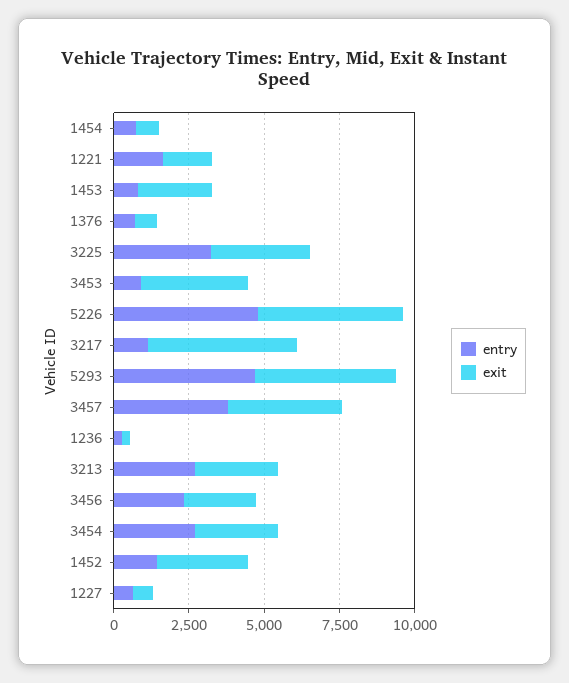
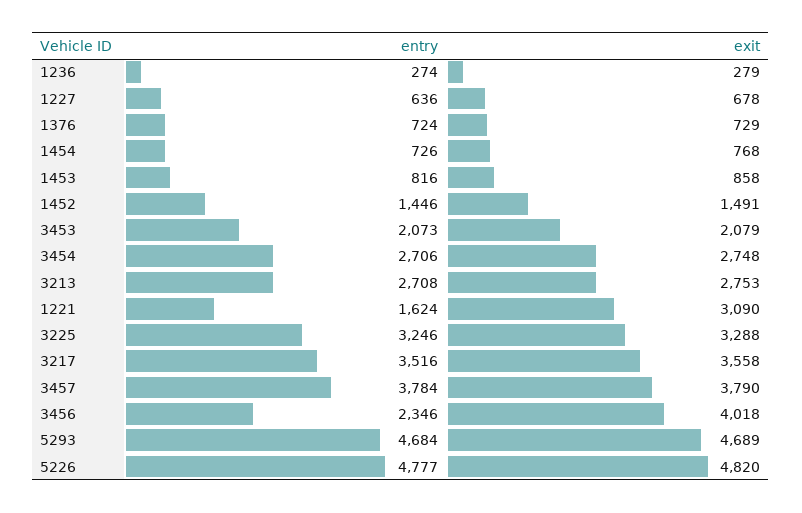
  {
    "entry": {
      "1454": 726,
      "1221": 1624,
      "1453": 816,
      "1376": 724,
      "3225": 3246,
-     "3453": 1000,
+     "3453": 2073,
      "5226": 4777,
-     "3217": 1000,
+     "3217": 3516,
      "5293": 4684,
      "3457": 3784,
      "1236": 274,
      "3213": 2708,
      "3456": 2346,
      "3454": 2706,
      "1452": 1446,
      "1227": 636
    },
    "exit": {
      "1454": 768,
-     "1221": 1500,
+     "1221": 3090,
-     "1453": 2500,
+     "1453": 858,
      "1376": 729,
      "3225": 3288,
-     "3453": 3500,
+     "3453": 2079,
      "5226": 4820,
-     "3217": 5000,
+     "3217": 3558,
      "5293": 4689,
      "3457": 3790,
      "1236": 279,
      "3213": 2753,
-     "3456": 2500,
+     "3456": 4018,
      "3454": 2748,
-     "1452": 3000,
+     "1452": 1491,
      "1227": 678
    }
  }

